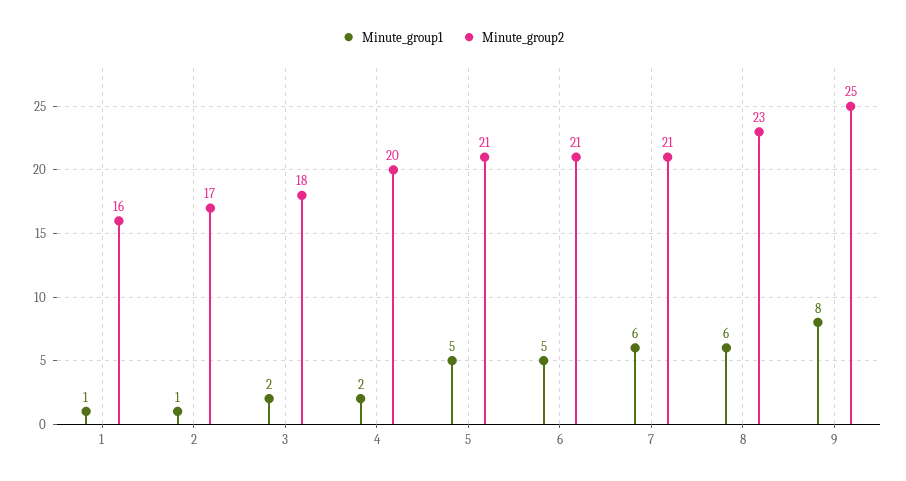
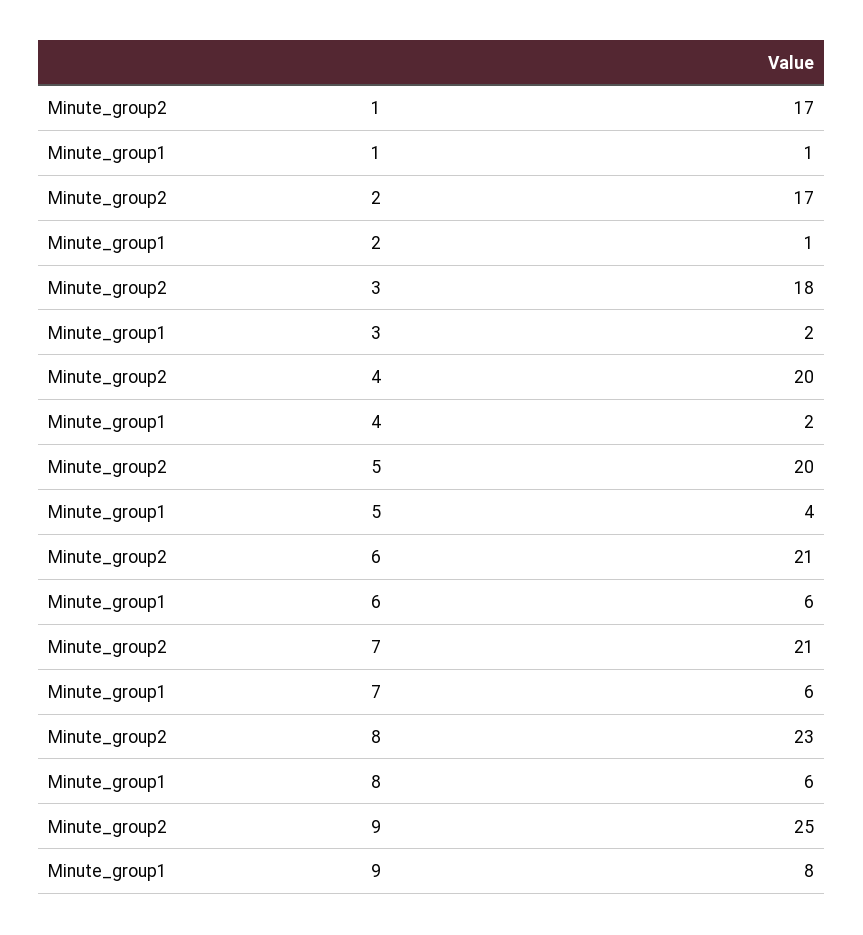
  {
    "Minute_group1": {
      "1": 1,
      "2": 1,
      "3": 2,
      "4": 2,
-     "5": 5,
+     "5": 4,
-     "6": 5,
+     "6": 6,
      "7": 6,
      "8": 6,
      "9": 8
    },
    "Minute_group2": {
-     "1": 16,
+     "1": 17,
      "2": 17,
      "3": 18,
      "4": 20,
-     "5": 21,
+     "5": 20,
      "6": 21,
      "7": 21,
      "8": 23,
      "9": 25
    }
  }

